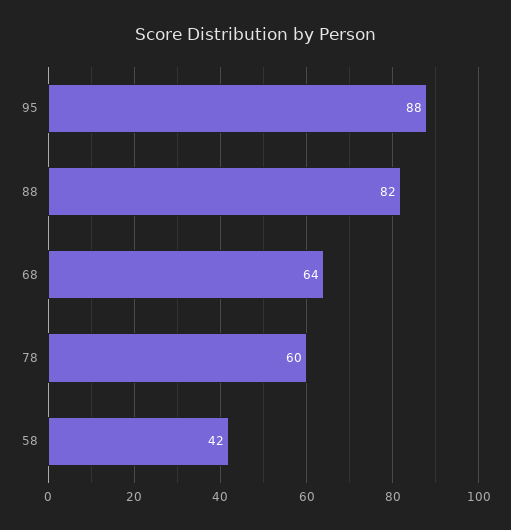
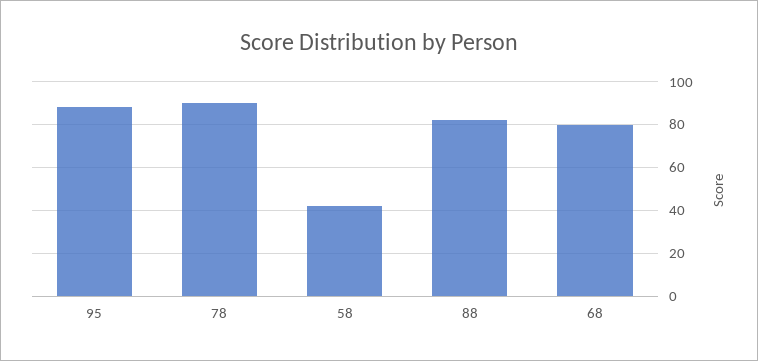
  {
    "95": 88,
    "88": 82,
-   "68": 64,
+   "68": 80,
-   "78": 60,
+   "78": 90,
    "58": 42
  }

